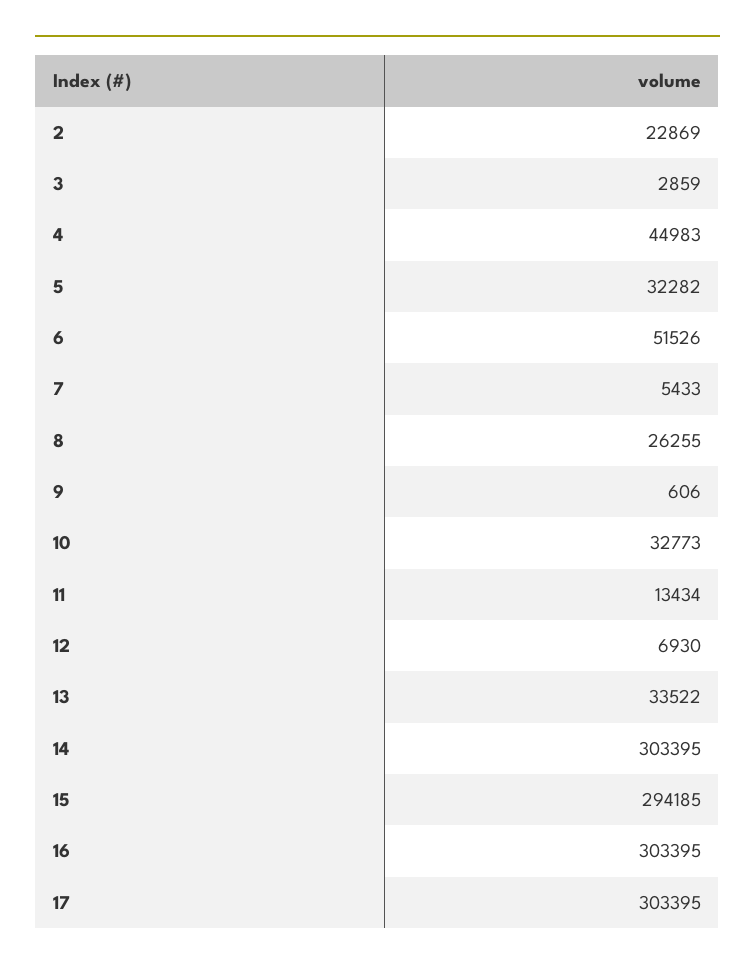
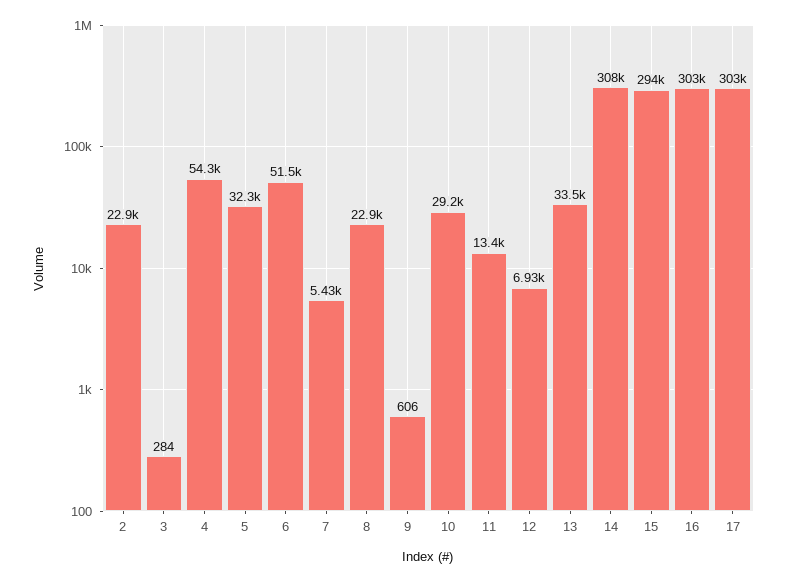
  {
    "2": 22869,
-   "3": 2859,
+   "3": 284,
-   "4": 44983,
+   "4": 54300,
    "5": 32282,
    "6": 51526,
    "7": 5433,
-   "8": 26255,
+   "8": 22900,
    "9": 606,
-   "10": 32773,
+   "10": 29200,
    "11": 13434,
    "12": 6930,
    "13": 33522,
-   "14": 303395,
+   "14": 308000,
    "15": 294185,
    "16": 303395,
    "17": 303395
  }

